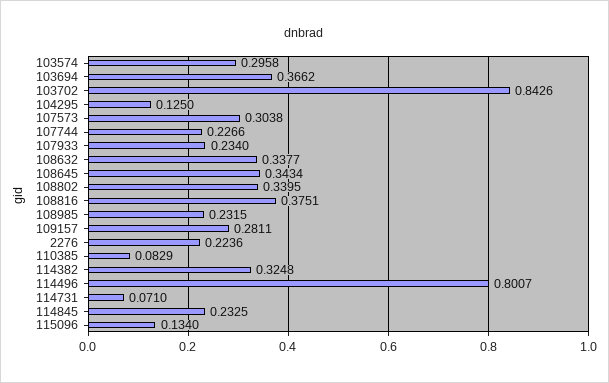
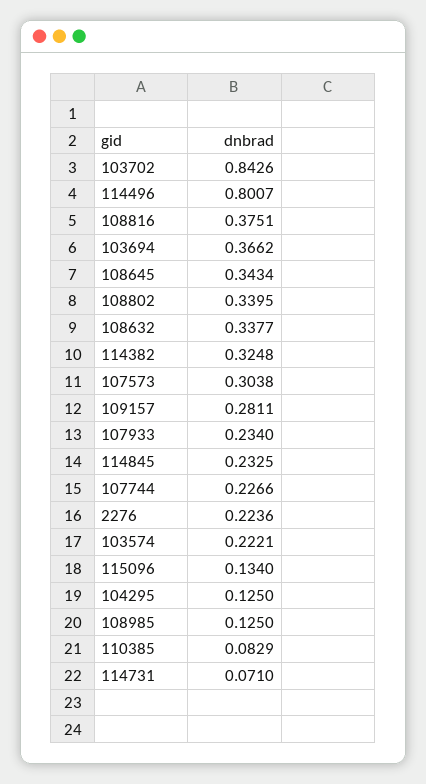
  {
-   "103574": 0.2958,
+   "103574": 0.2221,
    "103694": 0.3662,
    "103702": 0.8426,
    "104295": 0.125,
    "107573": 0.3038,
    "107744": 0.2266,
    "107933": 0.234,
    "108632": 0.3377,
    "108645": 0.3434,
    "108802": 0.3395,
    "108816": 0.3751,
-   "108985": 0.2315,
+   "108985": 0.125,
    "109157": 0.2811,
    "2276": 0.2236,
    "110385": 0.0829,
    "114382": 0.3248,
    "114496": 0.8007,
    "114731": 0.071,
    "114845": 0.2325,
    "115096": 0.134
  }

